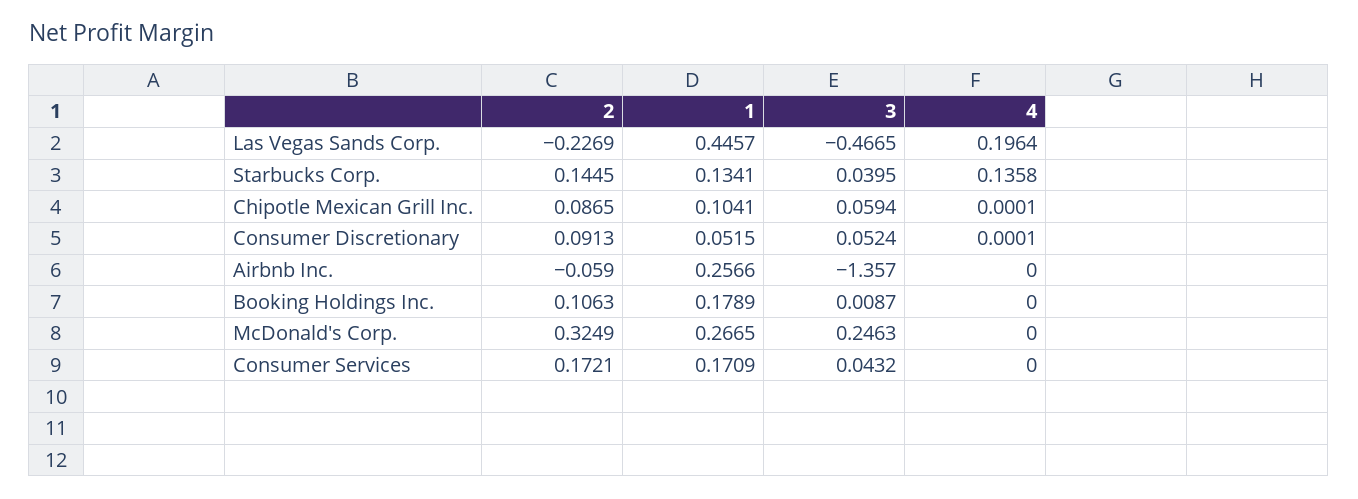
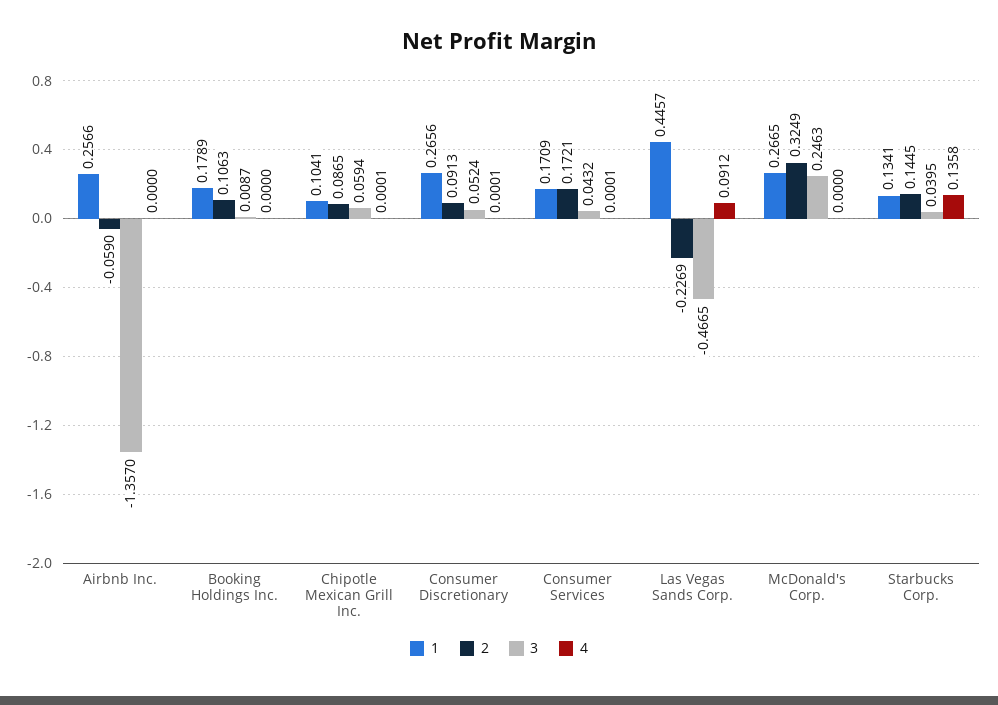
  {
    "2": {
      "Las Vegas Sands Corp.": -0.2269,
      "Starbucks Corp.": 0.1445,
      "Chipotle Mexican Grill Inc.": 0.0865,
      "Consumer Discretionary": 0.0913,
      "Airbnb Inc.": -0.059,
      "Booking Holdings Inc.": 0.1063,
      "McDonald's Corp.": 0.3249,
      "Consumer Services": 0.1721
    },
    "1": {
      "Las Vegas Sands Corp.": 0.4457,
      "Starbucks Corp.": 0.1341,
      "Chipotle Mexican Grill Inc.": 0.1041,
-     "Consumer Discretionary": 0.0515,
+     "Consumer Discretionary": 0.2656,
      "Airbnb Inc.": 0.2566,
      "Booking Holdings Inc.": 0.1789,
      "McDonald's Corp.": 0.2665,
      "Consumer Services": 0.1709
    },
    "3": {
      "Las Vegas Sands Corp.": -0.4665,
      "Starbucks Corp.": 0.0395,
      "Chipotle Mexican Grill Inc.": 0.0594,
      "Consumer Discretionary": 0.0524,
      "Airbnb Inc.": -1.357,
      "Booking Holdings Inc.": 0.0087,
      "McDonald's Corp.": 0.2463,
      "Consumer Services": 0.0432
    },
    "4": {
-     "Las Vegas Sands Corp.": 0.1964,
+     "Las Vegas Sands Corp.": 0.0912,
      "Starbucks Corp.": 0.1358,
      "Chipotle Mexican Grill Inc.": 0.0001,
      "Consumer Discretionary": 0.0001,
      "Airbnb Inc.": 0,
      "Booking Holdings Inc.": 0,
      "McDonald's Corp.": 0,
-     "Consumer Services": 0
+     "Consumer Services": 0.0001
    }
  }

